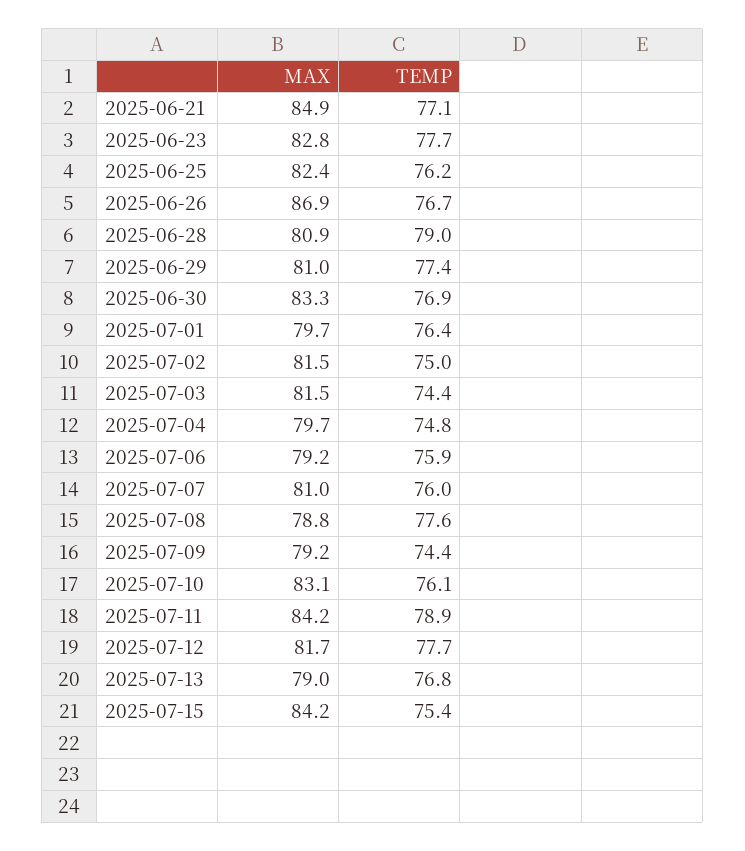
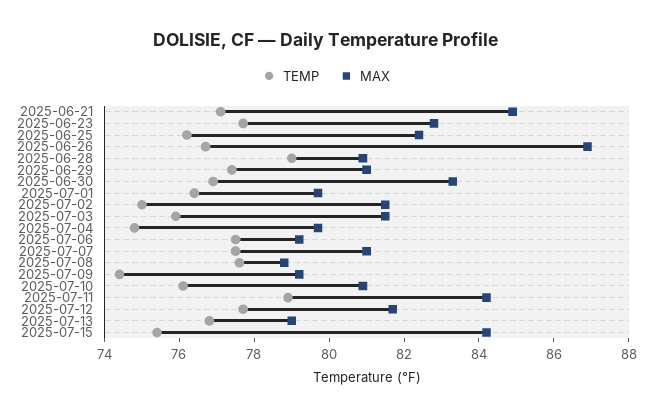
  {
    "MAX": {
      "2025-06-21": 84.9,
      "2025-06-23": 82.8,
      "2025-06-25": 82.4,
      "2025-06-26": 86.9,
      "2025-06-28": 80.9,
      "2025-06-29": 81,
      "2025-06-30": 83.3,
      "2025-07-01": 79.7,
      "2025-07-02": 81.5,
      "2025-07-03": 81.5,
      "2025-07-04": 79.7,
      "2025-07-06": 79.2,
      "2025-07-07": 81,
      "2025-07-08": 78.8,
      "2025-07-09": 79.2,
-     "2025-07-10": 83.1,
+     "2025-07-10": 81,
      "2025-07-11": 84.2,
      "2025-07-12": 81.7,
      "2025-07-13": 79,
      "2025-07-15": 84.2
    },
    "TEMP": {
      "2025-06-21": 77.1,
      "2025-06-23": 77.7,
      "2025-06-25": 76.2,
      "2025-06-26": 76.7,
      "2025-06-28": 79,
      "2025-06-29": 77.4,
      "2025-06-30": 76.9,
      "2025-07-01": 76.4,
      "2025-07-02": 75,
-     "2025-07-03": 74.4,
+     "2025-07-03": 76,
      "2025-07-04": 74.8,
-     "2025-07-06": 75.9,
+     "2025-07-06": 77.5,
-     "2025-07-07": 76,
+     "2025-07-07": 77.5,
      "2025-07-08": 77.6,
      "2025-07-09": 74.4,
      "2025-07-10": 76.1,
      "2025-07-11": 78.9,
      "2025-07-12": 77.7,
      "2025-07-13": 76.8,
      "2025-07-15": 75.4
    }
  }

